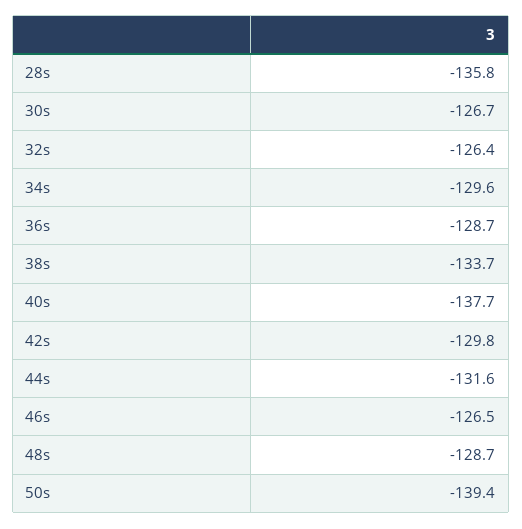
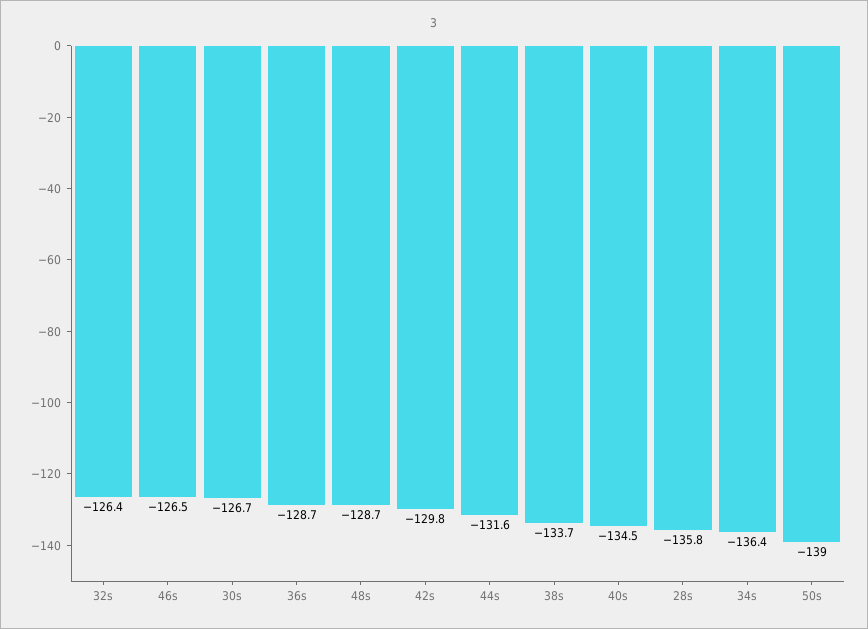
  {
    "28s": -135.8,
    "30s": -126.7,
    "32s": -126.4,
-   "34s": -129.6,
+   "34s": -136.4,
    "36s": -128.7,
    "38s": -133.7,
-   "40s": -137.7,
+   "40s": -134.5,
    "42s": -129.8,
    "44s": -131.6,
    "46s": -126.5,
    "48s": -128.7,
-   "50s": -139.4
+   "50s": -139
  }

